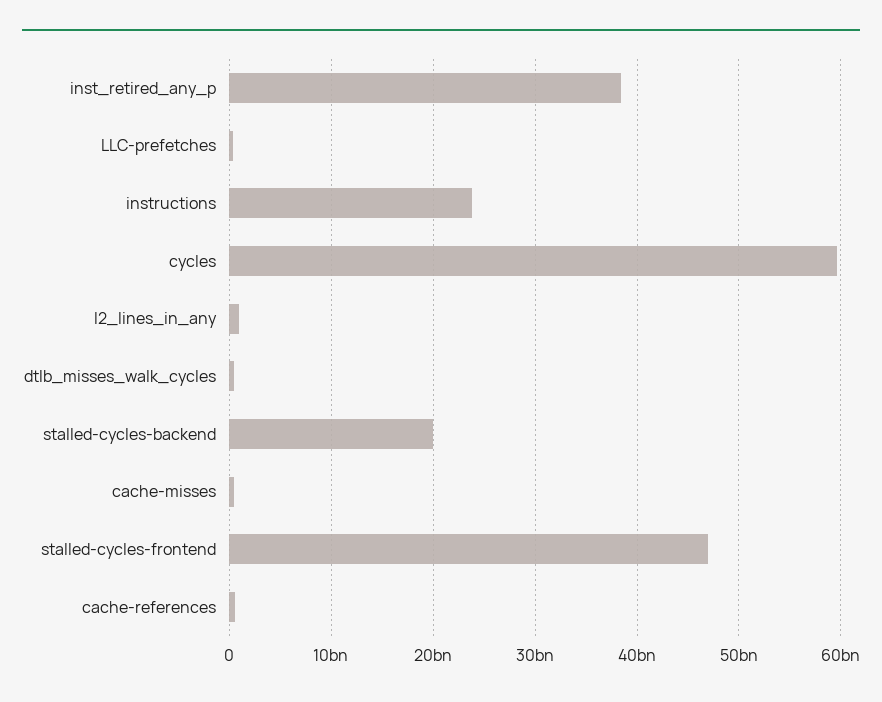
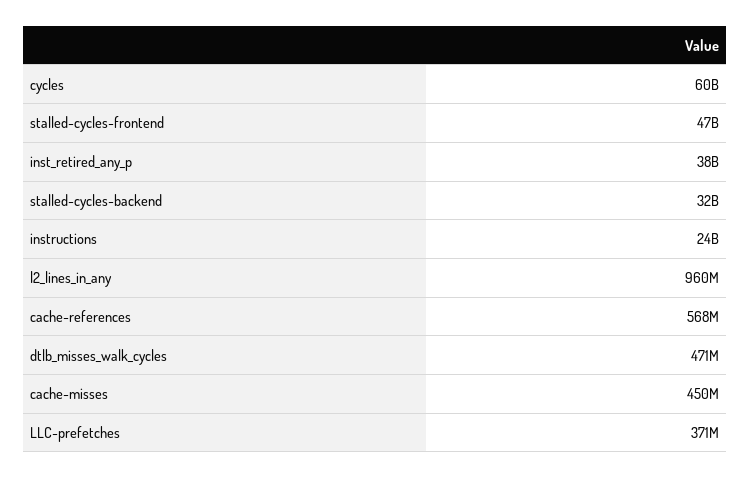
  {
    "inst_retired_any_p": 38000000000,
    "LLC-prefetches": 371000000,
    "instructions": 24000000000,
    "cycles": 60000000000,
    "l2_lines_in_any": 960000000,
    "dtlb_misses_walk_cycles": 471000000,
-   "stalled-cycles-backend": 20000000000,
+   "stalled-cycles-backend": 32000000000,
    "cache-misses": 450000000,
    "stalled-cycles-frontend": 47000000000,
    "cache-references": 568000000
  }

